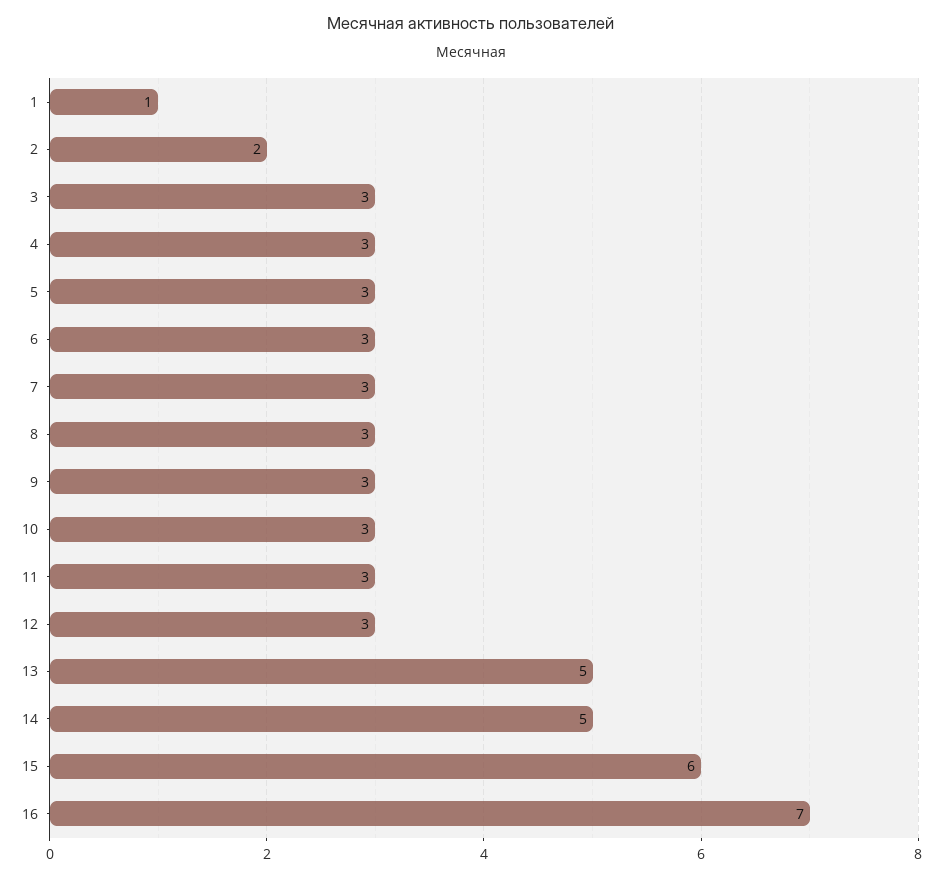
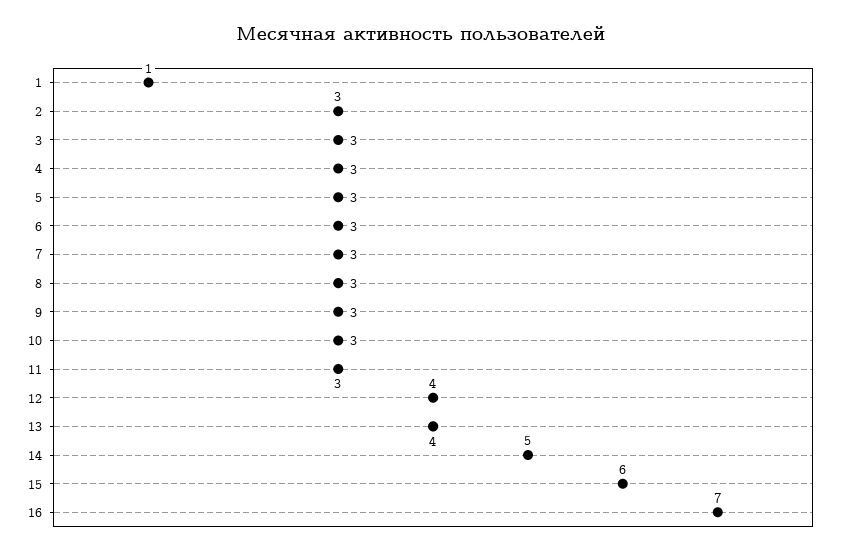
  {
    "1": 1,
-   "2": 2,
+   "2": 3,
    "3": 3,
    "4": 3,
    "5": 3,
    "6": 3,
    "7": 3,
    "8": 3,
    "9": 3,
    "10": 3,
    "11": 3,
-   "12": 3,
+   "12": 4,
-   "13": 5,
+   "13": 4,
    "14": 5,
    "15": 6,
    "16": 7
  }

